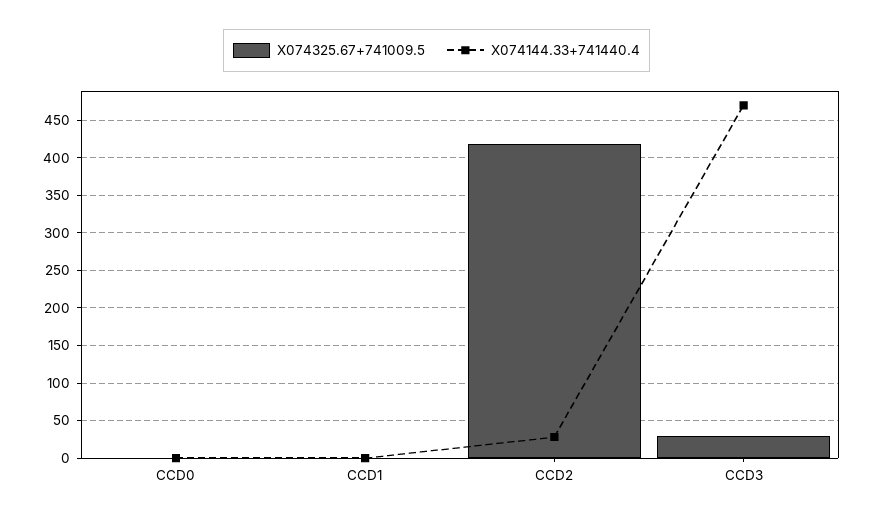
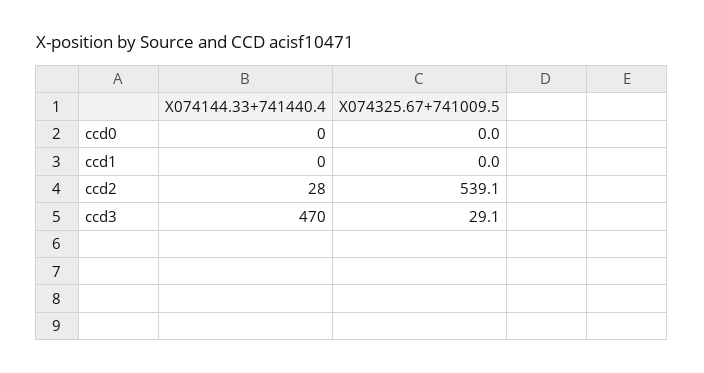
  {
    "X074325.67+741009.5": {
      "CCD0": 0,
      "CCD1": 0,
-     "CCD2": 420,
+     "CCD2": 539.1,
      "CCD3": 29.1
    },
    "X074144.33+741440.4": {
      "CCD0": 0,
      "CCD1": 0,
      "CCD2": 28,
      "CCD3": 470
    }
  }

